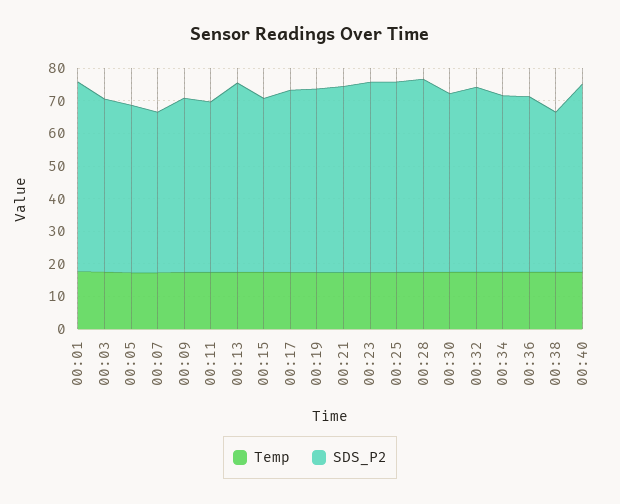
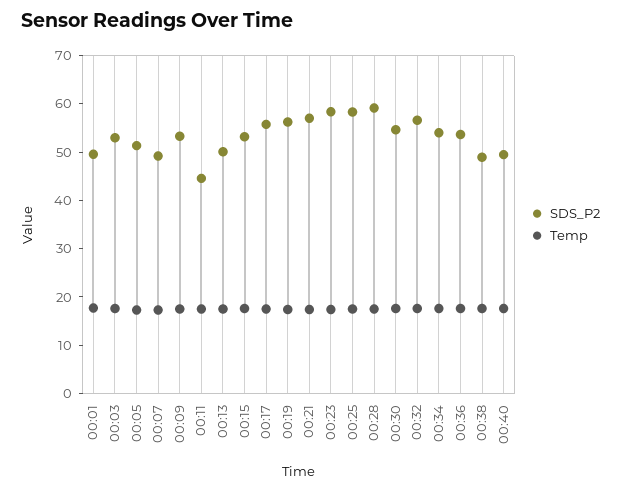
  {
    "Temp": {
      "00:01": 18,
      "00:03": 18,
      "00:05": 18,
      "00:07": 18,
      "00:09": 18,
      "00:11": 18,
      "00:13": 18,
      "00:15": 18,
      "00:17": 18,
      "00:19": 18,
      "00:21": 18,
      "00:23": 18,
      "00:25": 18,
      "00:28": 18,
      "00:30": 18,
      "00:32": 18,
      "00:34": 18,
      "00:36": 18,
      "00:38": 18,
      "00:40": 18
    },
    "SDS_P2": {
-     "00:01": 57.5,
+     "00:01": 50,
      "00:03": 52,
      "00:05": 52,
      "00:07": 50,
      "00:09": 54,
-     "00:11": 52.5,
+     "00:11": 44,
-     "00:13": 57.5,
+     "00:13": 50,
      "00:15": 54,
      "00:17": 56,
      "00:19": 56,
      "00:21": 58,
      "00:23": 58,
      "00:25": 58,
      "00:28": 60,
      "00:30": 54,
      "00:32": 56,
      "00:34": 54,
      "00:36": 54,
      "00:38": 48,
-     "00:40": 57.5
+     "00:40": 50
    }
  }

